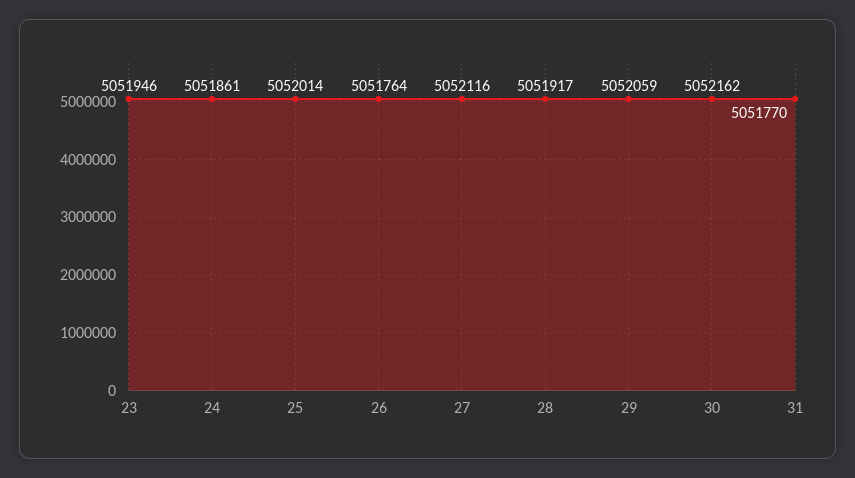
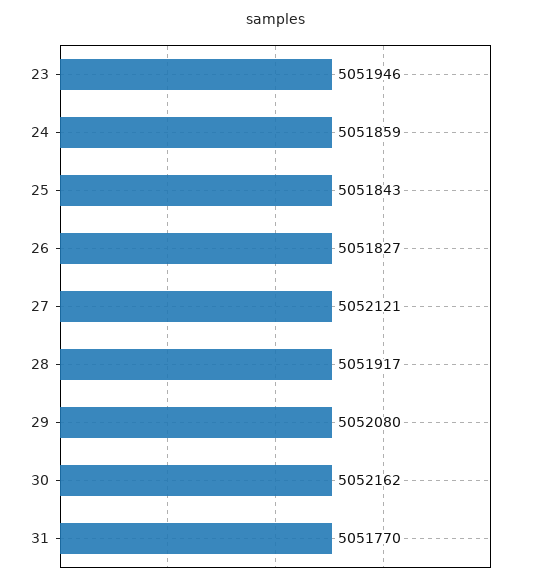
  {
    "23": 5051946,
-   "24": 5051861,
+   "24": 5051859,
-   "25": 5052014,
+   "25": 5051843,
-   "26": 5051764,
+   "26": 5051827,
-   "27": 5052116,
+   "27": 5052121,
    "28": 5051917,
-   "29": 5052059,
+   "29": 5052080,
    "30": 5052162,
    "31": 5051770
  }

